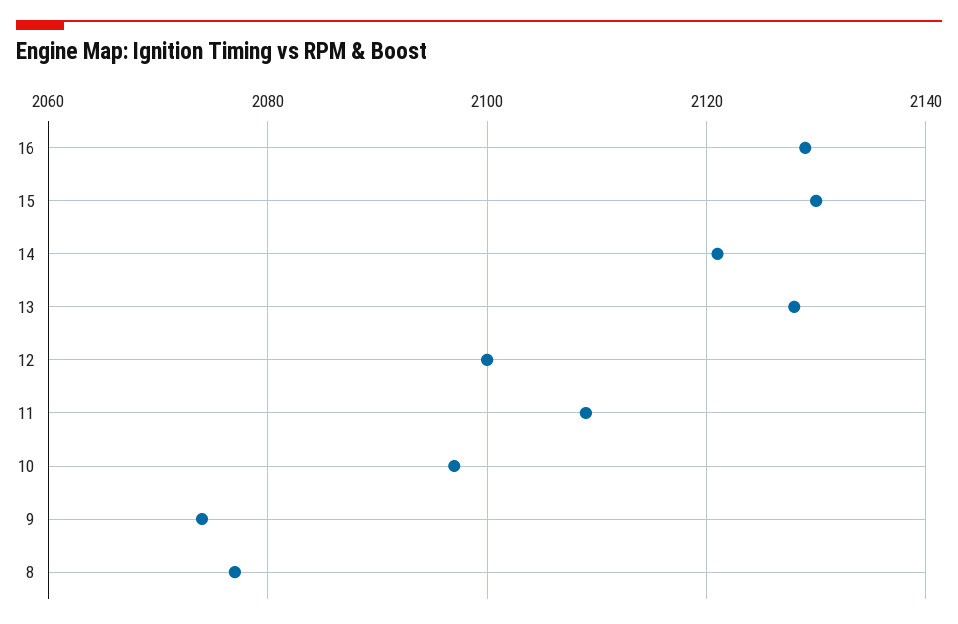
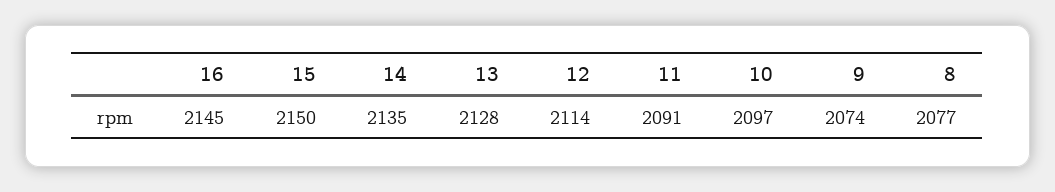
  {
-   "16": 2130,
+   "16": 2145,
-   "15": 2130,
+   "15": 2150,
-   "14": 2120,
+   "14": 2135,
    "13": 2128,
-   "12": 2100,
+   "12": 2114,
-   "11": 2110,
+   "11": 2091,
    "10": 2097,
    "9": 2074,
    "8": 2077
  }

